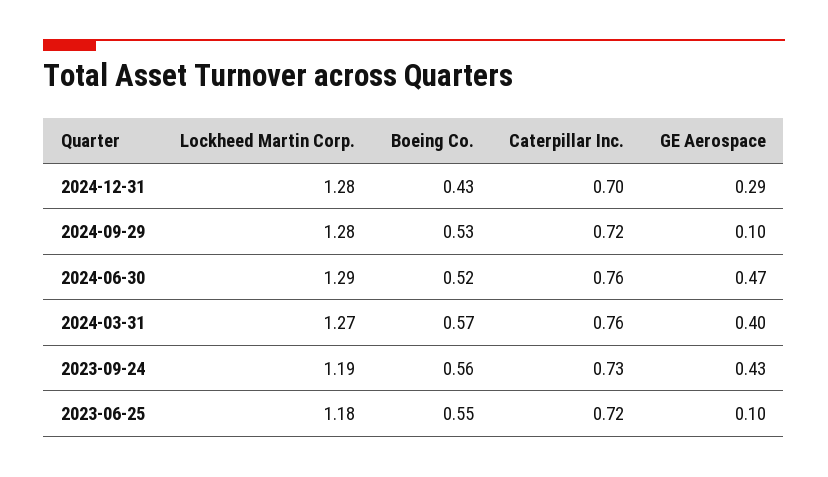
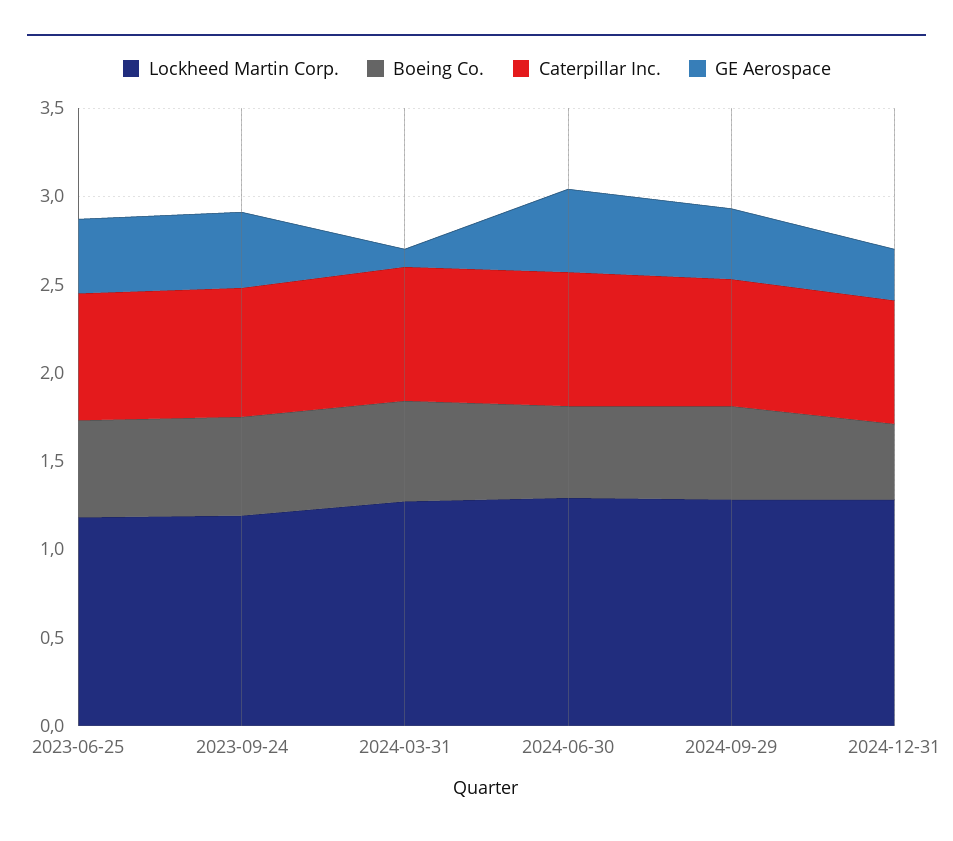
  {
    "Lockheed Martin Corp.": {
      "2024-12-31": 1.28,
      "2024-09-29": 1.28,
      "2024-06-30": 1.29,
      "2024-03-31": 1.27,
      "2023-09-24": 1.19,
      "2023-06-25": 1.18
    },
    "Boeing Co.": {
      "2024-12-31": 0.43,
      "2024-09-29": 0.53,
      "2024-06-30": 0.52,
      "2024-03-31": 0.57,
      "2023-09-24": 0.56,
      "2023-06-25": 0.55
    },
    "Caterpillar Inc.": {
      "2024-12-31": 0.7,
      "2024-09-29": 0.72,
      "2024-06-30": 0.76,
      "2024-03-31": 0.76,
      "2023-09-24": 0.73,
      "2023-06-25": 0.72
    },
    "GE Aerospace": {
      "2024-12-31": 0.29,
-     "2024-09-29": 0.1,
+     "2024-09-29": 0.4,
      "2024-06-30": 0.47,
-     "2024-03-31": 0.4,
+     "2024-03-31": 0.1,
      "2023-09-24": 0.43,
-     "2023-06-25": 0.1
+     "2023-06-25": 0.4
    }
  }

